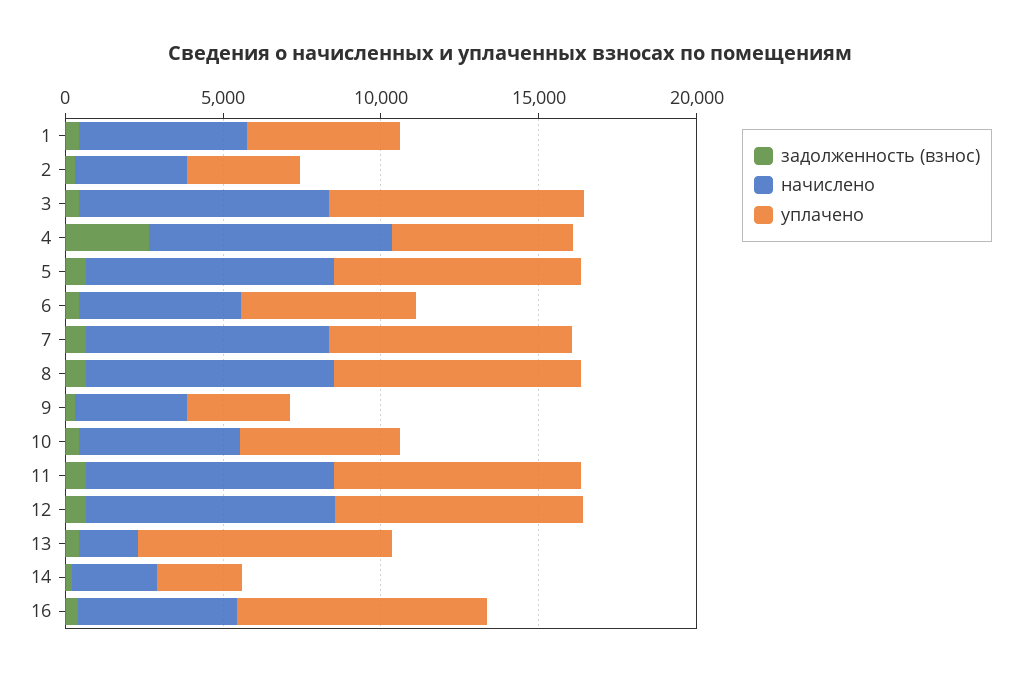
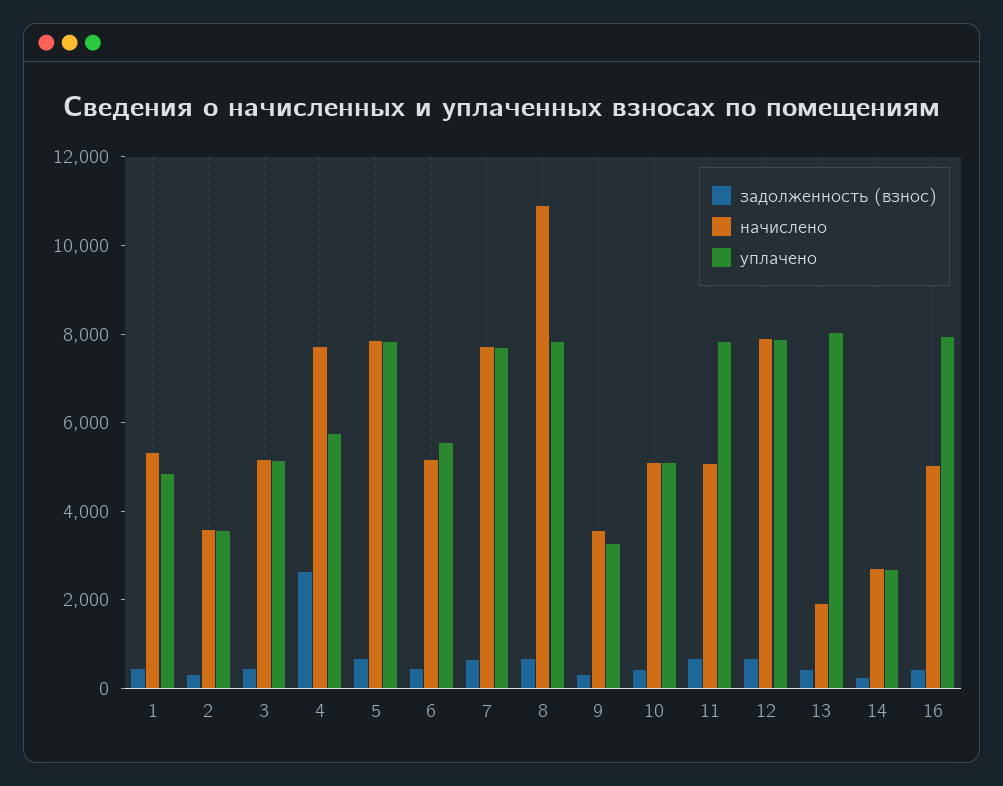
  {
    "задолженность (взнос)": {
      "1": 500,
      "2": 500,
      "3": 500,
      "4": 2500,
      "5": 500,
      "6": 500,
      "7": 500,
      "8": 500,
      "9": 500,
      "10": 500,
      "11": 500,
      "12": 500,
      "13": 500,
      "14": 0,
      "16": 500
    },
    "начислено": {
      "1": 5500,
      "2": 3500,
-     "3": 8000,
+     "3": 5000,
      "4": 7500,
      "5": 8000,
      "6": 5000,
      "7": 7500,
-     "8": 8000,
+     "8": 11000,
      "9": 3500,
      "10": 5000,
-     "11": 8000,
+     "11": 5000,
      "12": 8000,
      "13": 2000,
      "14": 2500,
      "16": 5000
    },
    "уплачено": {
      "1": 5000,
      "2": 3500,
-     "3": 8000,
+     "3": 5000,
      "4": 6000,
      "5": 8000,
      "6": 5500,
      "7": 7500,
      "8": 8000,
      "9": 3500,
      "10": 5000,
      "11": 8000,
      "12": 8000,
      "13": 8000,
      "14": 2500,
      "16": 8000
    }
  }

